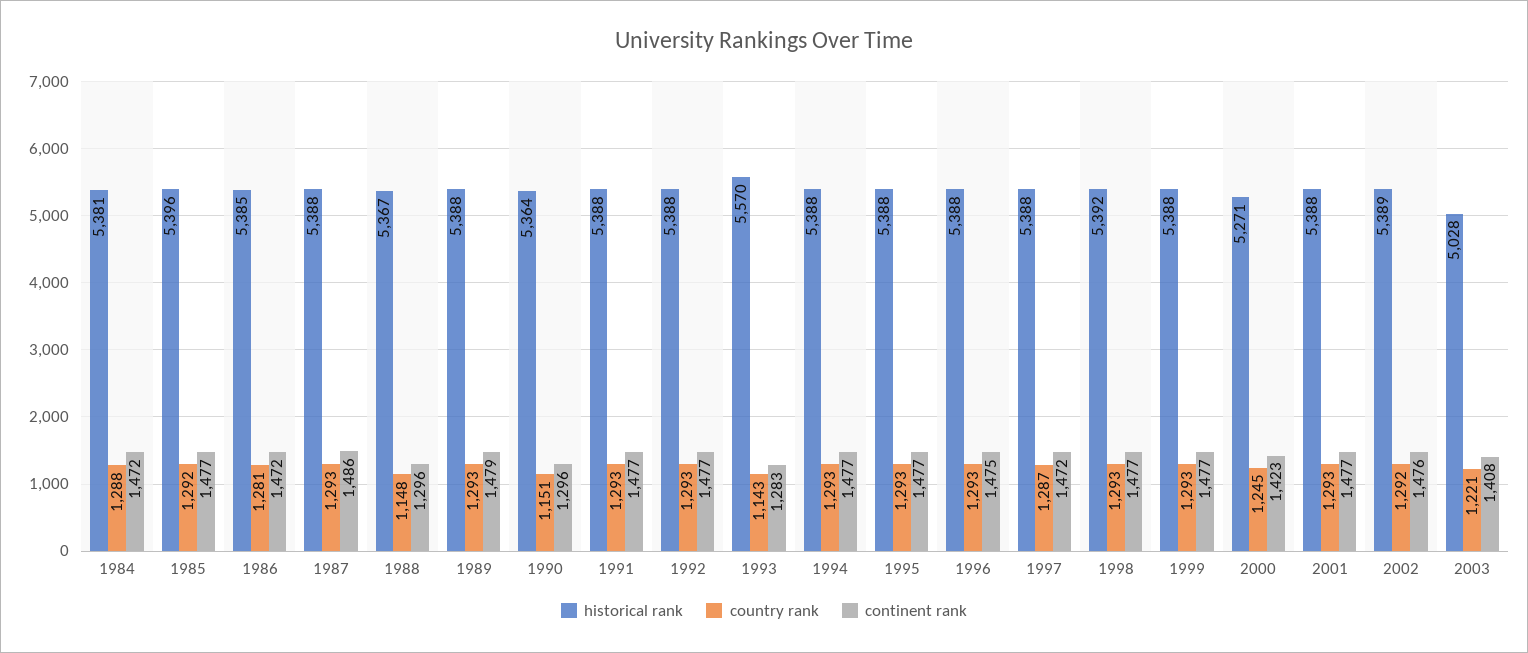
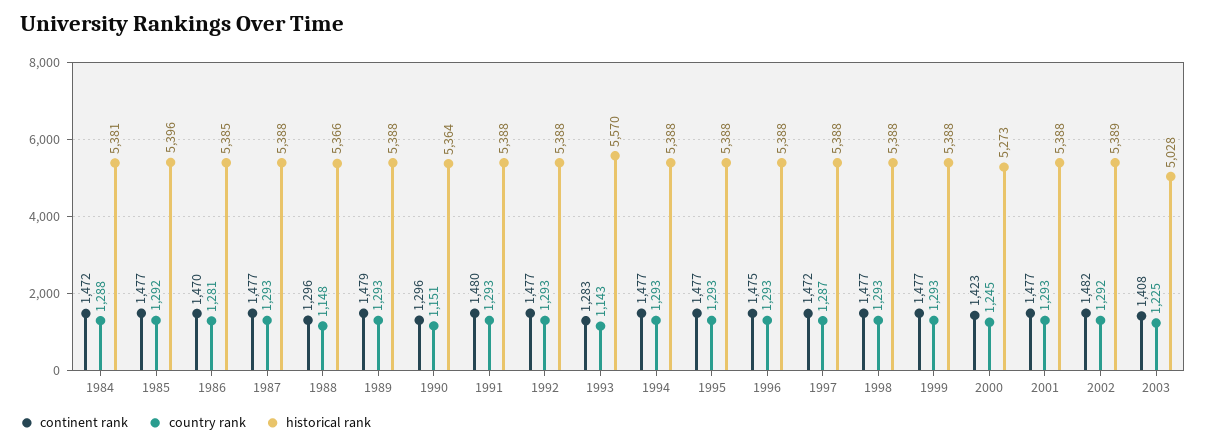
  {
    "historical rank": {
      "1984": 5381,
      "1985": 5396,
      "1986": 5385,
      "1987": 5388,
-     "1988": 5367,
+     "1988": 5366,
      "1989": 5388,
      "1990": 5364,
      "1991": 5388,
      "1992": 5388,
      "1993": 5570,
      "1994": 5388,
      "1995": 5388,
      "1996": 5388,
      "1997": 5388,
-     "1998": 5392,
+     "1998": 5388,
      "1999": 5388,
-     "2000": 5271,
+     "2000": 5273,
      "2001": 5388,
      "2002": 5389,
      "2003": 5028
    },
    "country rank": {
      "1984": 1288,
      "1985": 1292,
      "1986": 1281,
      "1987": 1293,
      "1988": 1148,
      "1989": 1293,
      "1990": 1151,
      "1991": 1293,
      "1992": 1293,
      "1993": 1143,
      "1994": 1293,
      "1995": 1293,
      "1996": 1293,
      "1997": 1287,
      "1998": 1293,
      "1999": 1293,
      "2000": 1245,
      "2001": 1293,
      "2002": 1292,
-     "2003": 1221
+     "2003": 1225
    },
    "continent rank": {
      "1984": 1472,
      "1985": 1477,
-     "1986": 1472,
+     "1986": 1470,
-     "1987": 1486,
+     "1987": 1477,
      "1988": 1296,
      "1989": 1479,
      "1990": 1296,
-     "1991": 1477,
+     "1991": 1480,
      "1992": 1477,
      "1993": 1283,
      "1994": 1477,
      "1995": 1477,
      "1996": 1475,
      "1997": 1472,
      "1998": 1477,
      "1999": 1477,
      "2000": 1423,
      "2001": 1477,
-     "2002": 1476,
+     "2002": 1482,
      "2003": 1408
    }
  }

